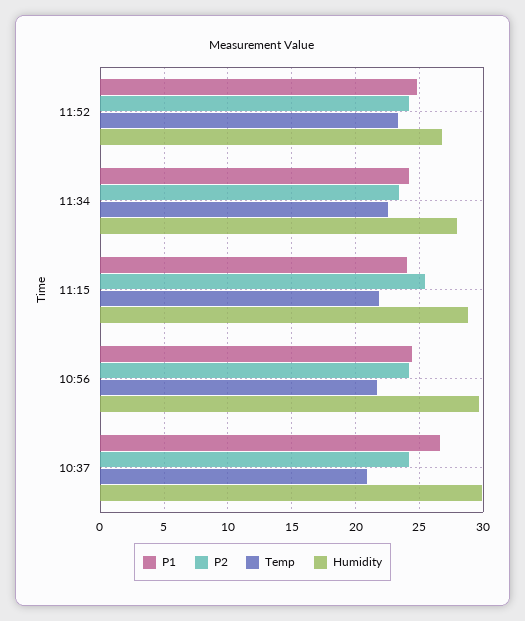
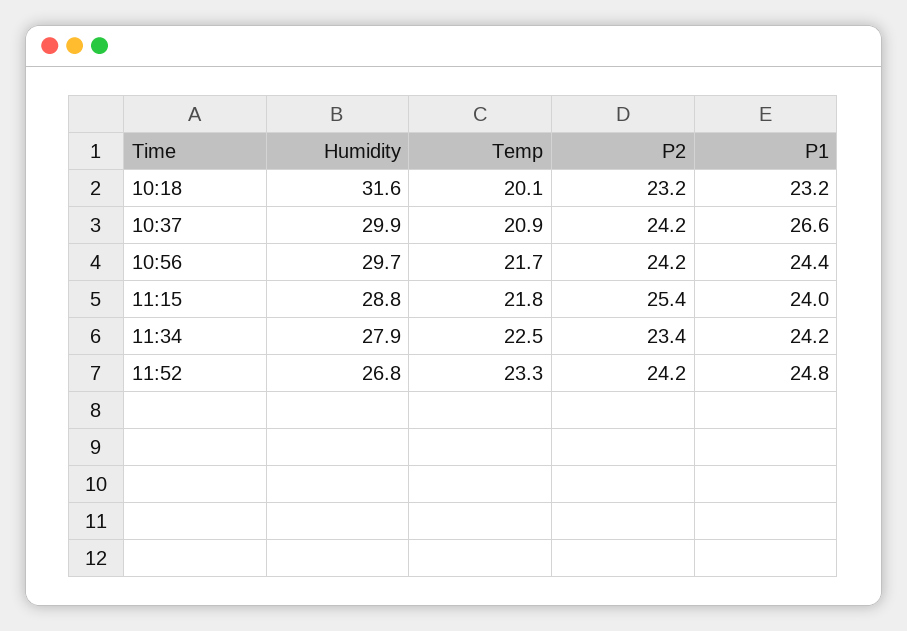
  {
    "P1": {
      "11:52": 24.8,
      "11:34": 24.2,
      "11:15": 24,
      "10:56": 24.4,
-     "10:37": 26.6
+     "10:37": 26.6,
+     "10:18": 23.2
    },
    "P2": {
      "11:52": 24.2,
      "11:34": 23.4,
      "11:15": 25.4,
      "10:56": 24.2,
-     "10:37": 24.2
+     "10:37": 24.2,
+     "10:18": 23.2
    },
    "Temp": {
      "11:52": 23.3,
      "11:34": 22.5,
      "11:15": 21.8,
      "10:56": 21.7,
-     "10:37": 20.9
+     "10:37": 20.9,
+     "10:18": 20.1
    },
    "Humidity": {
      "11:52": 26.8,
      "11:34": 27.9,
      "11:15": 28.8,
      "10:56": 29.7,
-     "10:37": 29.9
+     "10:37": 29.9,
+     "10:18": 31.6
    }
  }

